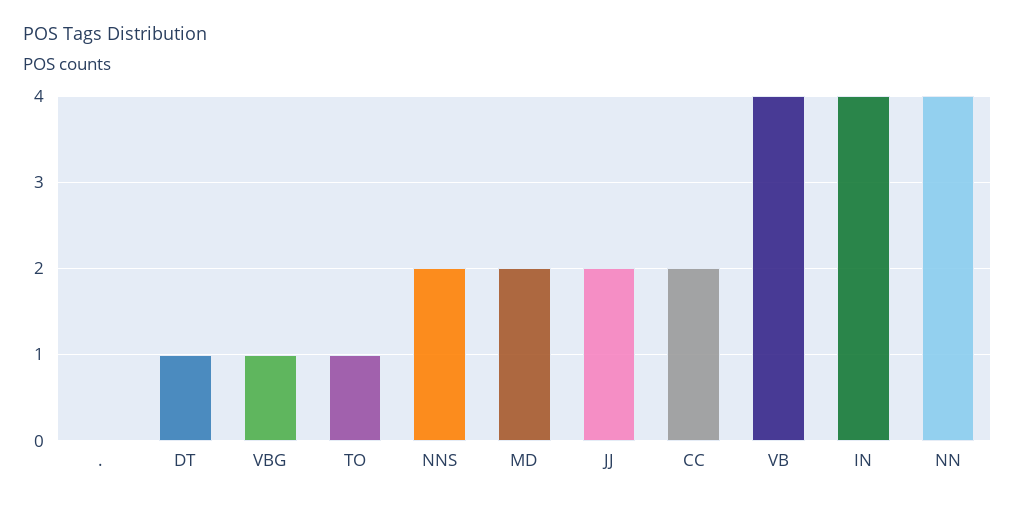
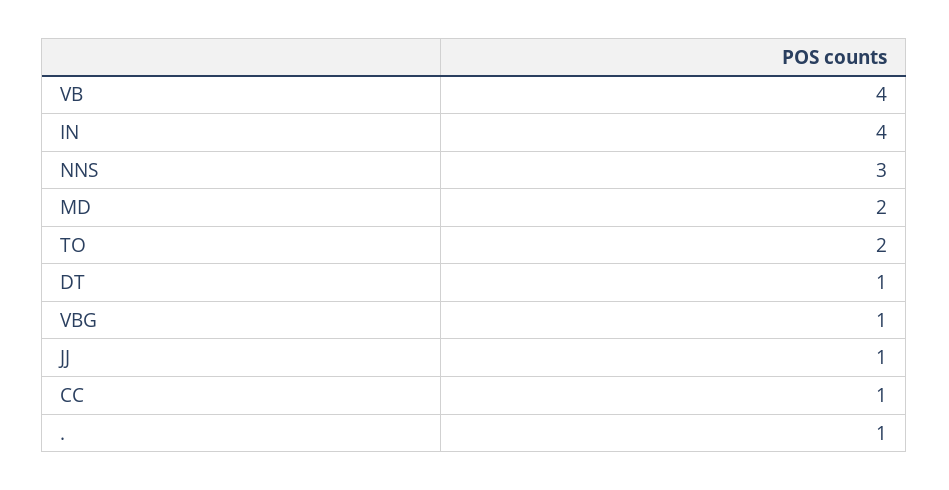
  {
-   ".": 0,
+   ".": 1,
    "DT": 1,
    "VBG": 1,
-   "TO": 1,
+   "TO": 2,
-   "NNS": 2,
+   "NNS": 3,
    "MD": 2,
-   "JJ": 2,
+   "JJ": 1,
-   "CC": 2,
+   "CC": 1,
    "VB": 4,
-   "IN": 4,
+   "IN": 4
-   "NN": 4
  }

